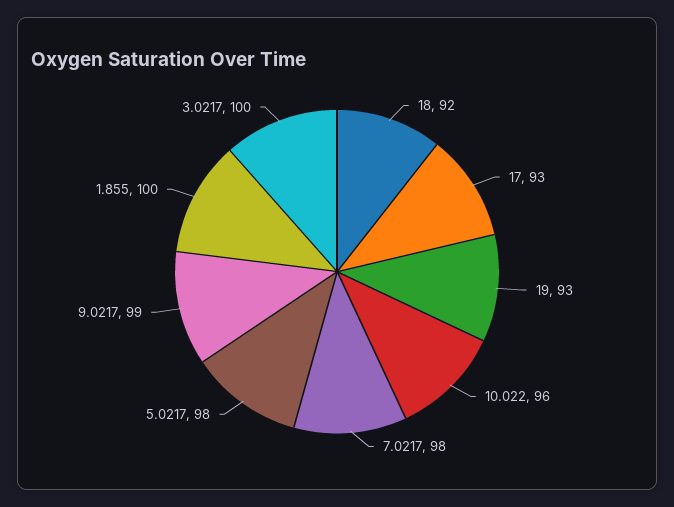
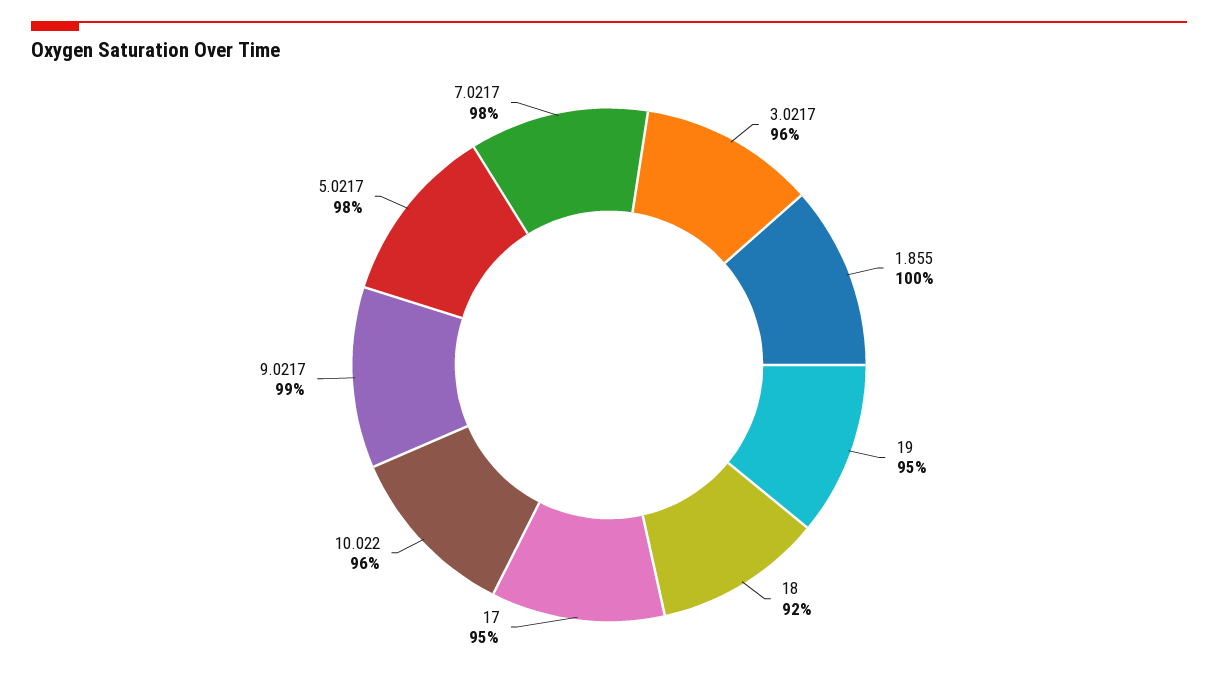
  {
    "18": 92,
-   "17": 93,
+   "17": 95,
-   "19": 93,
+   "19": 95,
    "10.022": 96,
    "7.0217": 98,
    "5.0217": 98,
    "9.0217": 99,
    "1.855": 100,
-   "3.0217": 100
+   "3.0217": 96
  }

